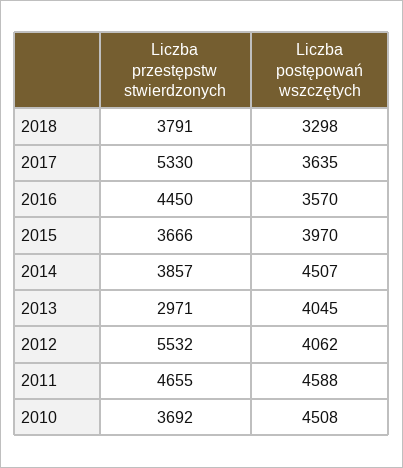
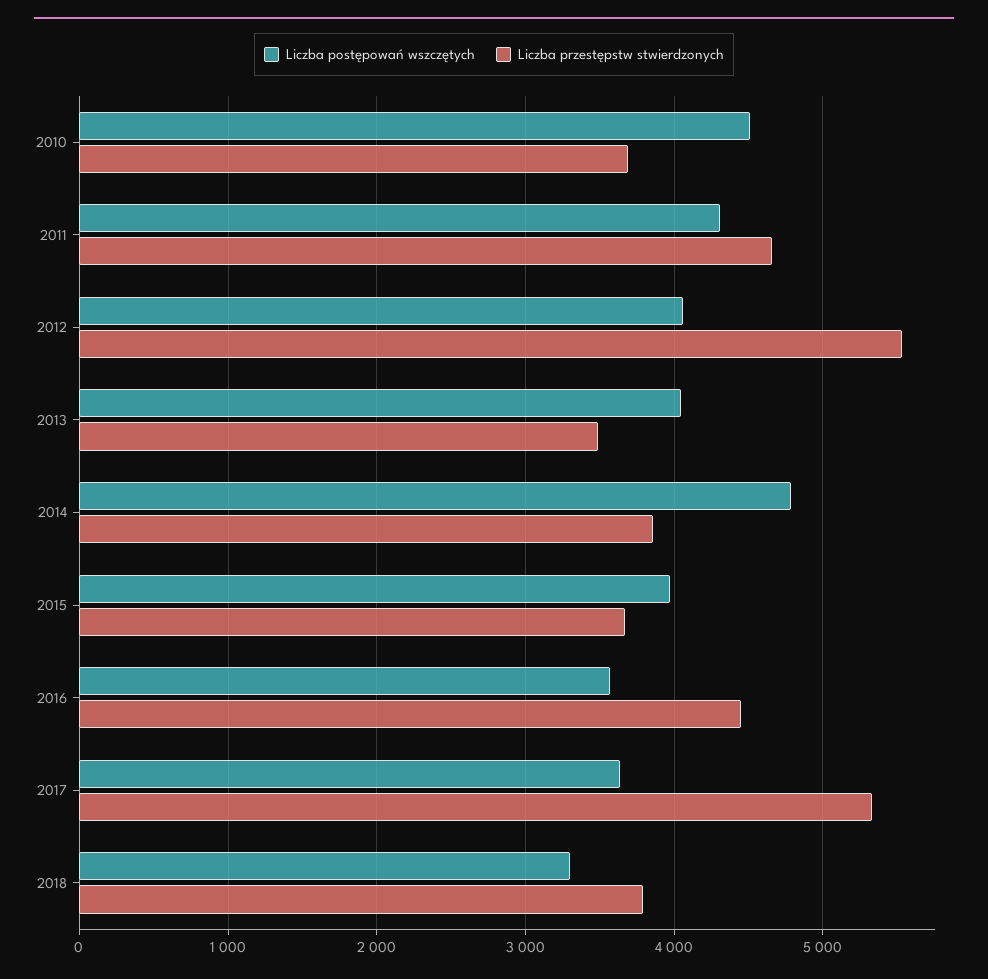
  {
    "Liczba przestępstw stwierdzonych": {
      "2018": 3791,
      "2017": 5330,
      "2016": 4450,
      "2015": 3666,
      "2014": 3857,
-     "2013": 2971,
+     "2013": 3500,
      "2012": 5532,
      "2011": 4655,
      "2010": 3692
    },
    "Liczba postępowań wszczętych": {
      "2018": 3298,
      "2017": 3635,
      "2016": 3570,
      "2015": 3970,
-     "2014": 4507,
+     "2014": 4800,
      "2013": 4045,
      "2012": 4062,
-     "2011": 4588,
+     "2011": 4300,
      "2010": 4508
    }
  }

